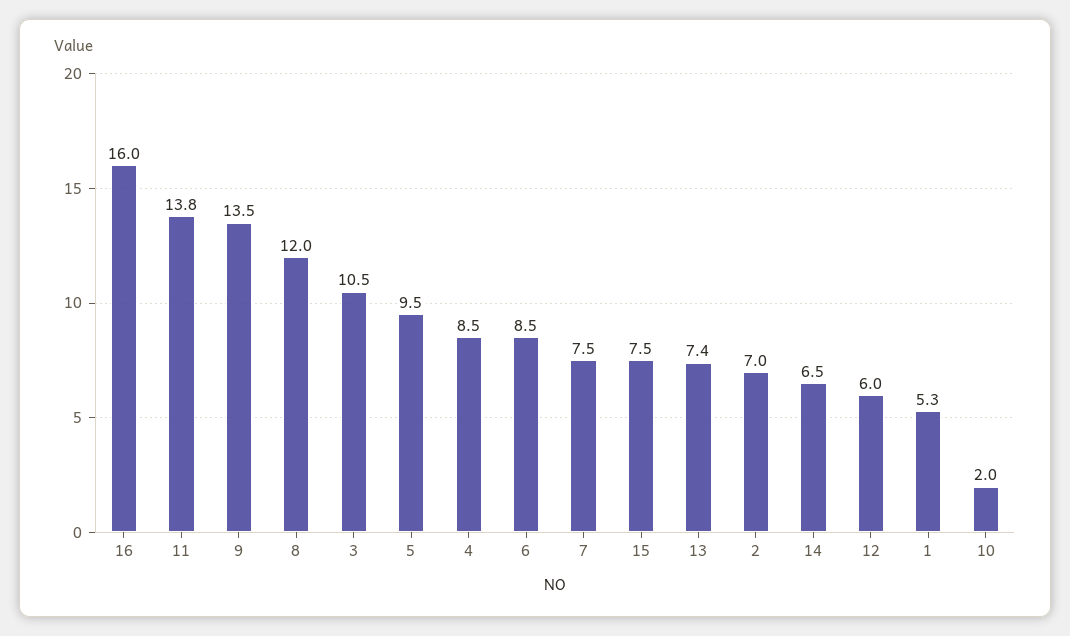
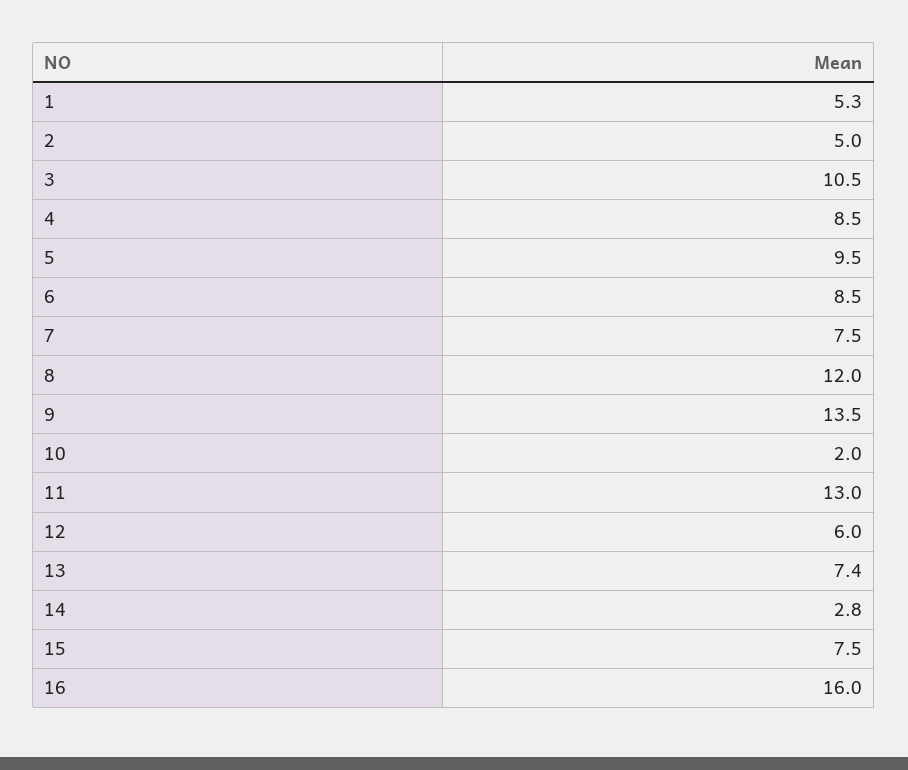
  {
    "16": 16,
-   "11": 13.8,
+   "11": 13,
    "9": 13.5,
    "8": 12,
    "3": 10.5,
    "5": 9.5,
    "4": 8.5,
    "6": 8.5,
    "7": 7.5,
    "15": 7.5,
    "13": 7.4,
-   "2": 7,
+   "2": 5,
-   "14": 6.5,
+   "14": 2.8,
    "12": 6,
    "1": 5.3,
    "10": 2
  }

